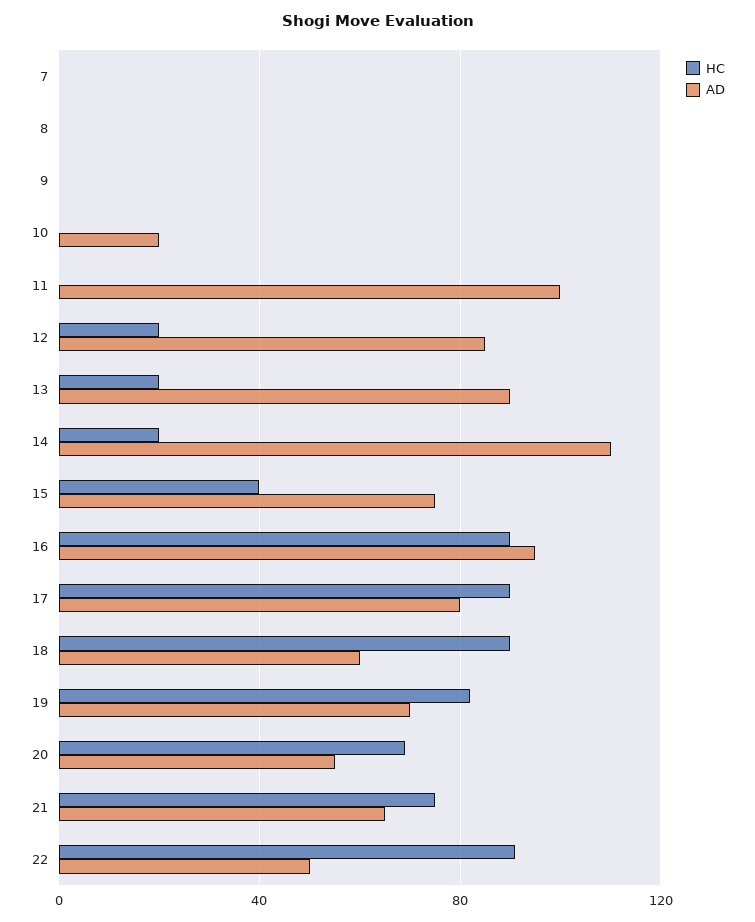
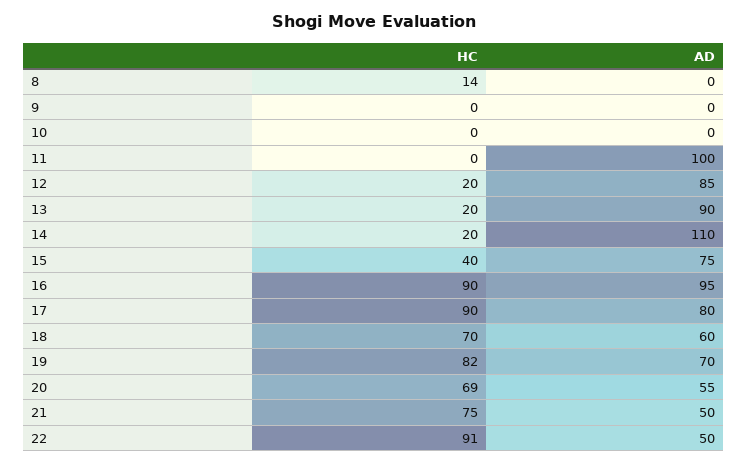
  {
    "HC": {
-     "7": 0,
-     "8": 0,
+     "8": 14,
      "9": 0,
      "10": 0,
      "11": 0,
      "12": 20,
      "13": 20,
      "14": 20,
      "15": 40,
      "16": 90,
      "17": 90,
-     "18": 90,
+     "18": 70,
      "19": 82,
      "20": 69,
      "21": 75,
      "22": 91
    },
    "AD": {
-     "7": 0,
      "8": 0,
      "9": 0,
-     "10": 20,
+     "10": 0,
      "11": 100,
      "12": 85,
      "13": 90,
      "14": 110,
      "15": 75,
      "16": 95,
      "17": 80,
      "18": 60,
      "19": 70,
      "20": 55,
-     "21": 65,
+     "21": 50,
      "22": 50
    }
  }

